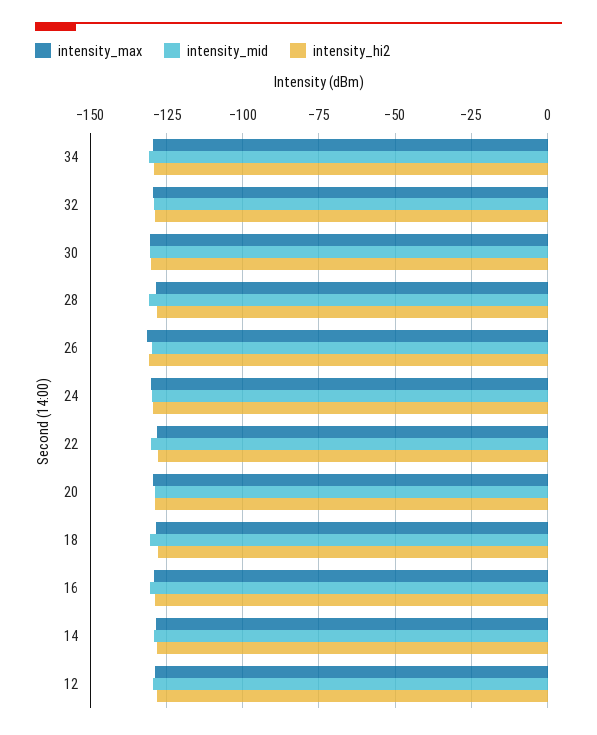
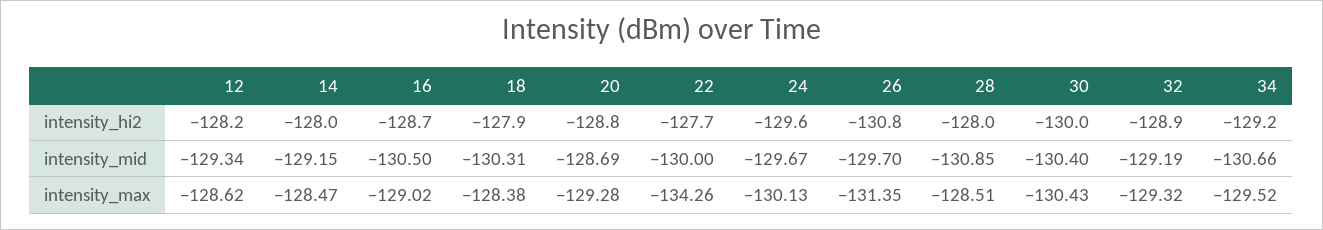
  {
    "intensity_max": {
      "34": -129.52,
      "32": -129.32,
      "30": -130.43,
      "28": -128.51,
      "26": -131.35,
      "24": -130.13,
-     "22": -127.5,
+     "22": -134.26,
      "20": -129.28,
      "18": -128.38,
      "16": -129.02,
      "14": -128.47,
      "12": -128.62
    },
    "intensity_mid": {
      "34": -130.66,
      "32": -129.19,
      "30": -130.4,
      "28": -130.85,
      "26": -129.7,
      "24": -129.67,
      "22": -130,
      "20": -128.69,
      "18": -130.31,
      "16": -130.5,
      "14": -129.15,
      "12": -129.34
    },
    "intensity_hi2": {
      "34": -129.2,
      "32": -128.9,
      "30": -130,
      "28": -128,
      "26": -130.8,
      "24": -129.6,
      "22": -127.7,
      "20": -128.8,
      "18": -127.9,
      "16": -128.7,
      "14": -128,
      "12": -128.2
    }
  }

